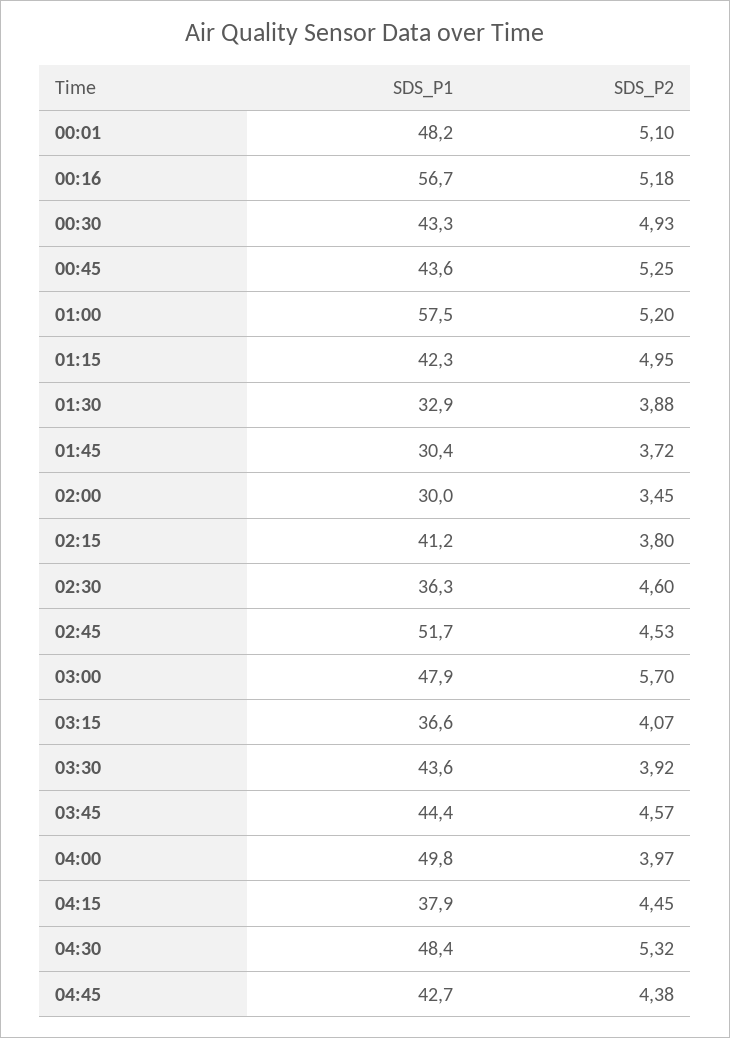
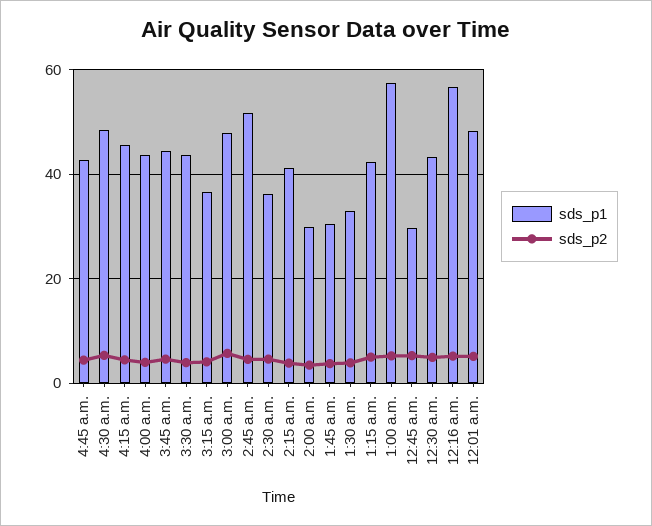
  {
    "SDS_P1": {
      "00:01": 48.2,
      "00:16": 56.7,
      "00:30": 43.3,
-     "00:45": 43.6,
+     "00:45": 30,
      "01:00": 57.5,
      "01:15": 42.3,
      "01:30": 32.9,
      "01:45": 30.4,
      "02:00": 30,
      "02:15": 41.2,
      "02:30": 36.3,
      "02:45": 51.7,
      "03:00": 47.9,
      "03:15": 36.6,
      "03:30": 43.6,
      "03:45": 44.4,
-     "04:00": 49.8,
+     "04:00": 44,
-     "04:15": 37.9,
+     "04:15": 46,
      "04:30": 48.4,
      "04:45": 42.7
    },
    "SDS_P2": {
      "00:01": 5.1,
      "00:16": 5.18,
      "00:30": 4.93,
      "00:45": 5.25,
      "01:00": 5.2,
      "01:15": 4.95,
      "01:30": 3.88,
      "01:45": 3.72,
      "02:00": 3.45,
      "02:15": 3.8,
      "02:30": 4.6,
      "02:45": 4.53,
      "03:00": 5.7,
      "03:15": 4.07,
      "03:30": 3.92,
      "03:45": 4.57,
      "04:00": 3.97,
      "04:15": 4.45,
      "04:30": 5.32,
      "04:45": 4.38
    }
  }

